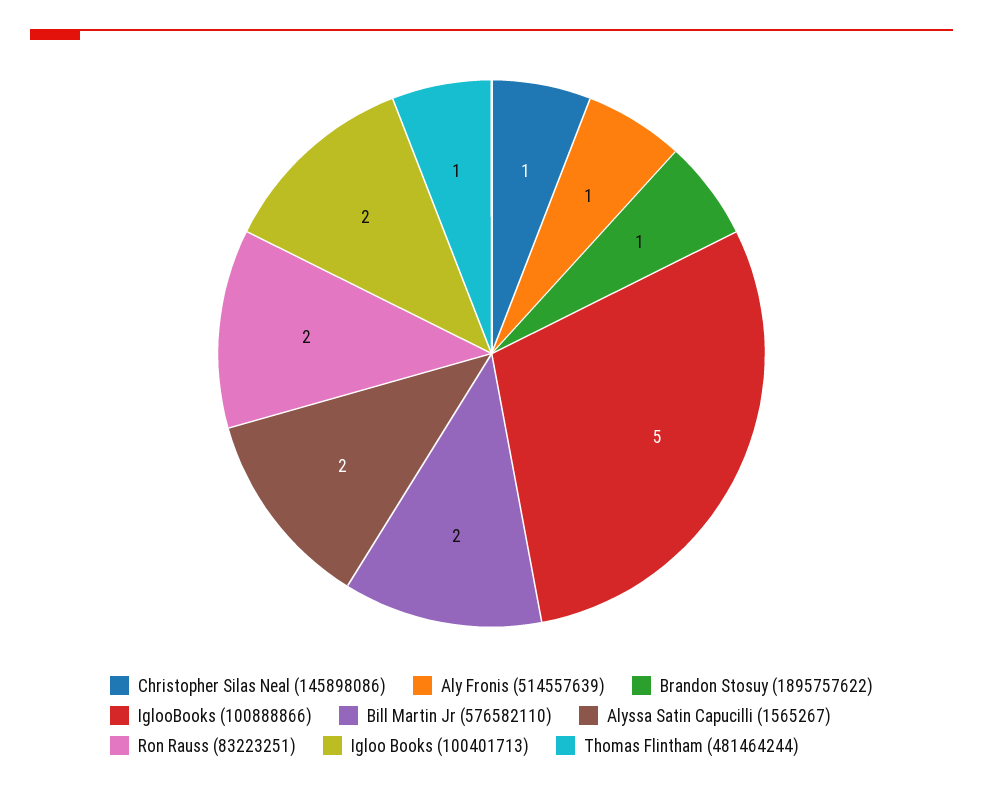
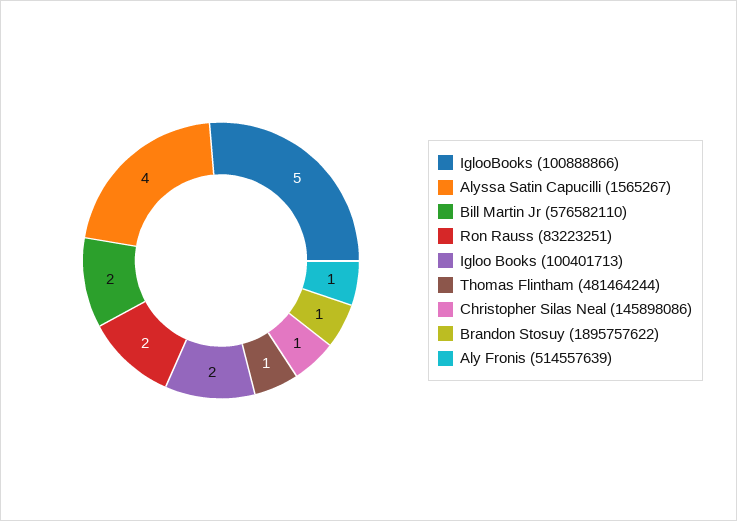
  {
    "Christopher Silas Neal (145898086)": 1,
    "Aly Fronis (514557639)": 1,
    "Brandon Stosuy (1895757622)": 1,
    "IglooBooks (100888866)": 5,
    "Bill Martin Jr (576582110)": 2,
-   "Alyssa Satin Capucilli (1565267)": 2,
+   "Alyssa Satin Capucilli (1565267)": 4,
    "Ron Rauss (83223251)": 2,
    "Igloo Books (100401713)": 2,
    "Thomas Flintham (481464244)": 1
  }

